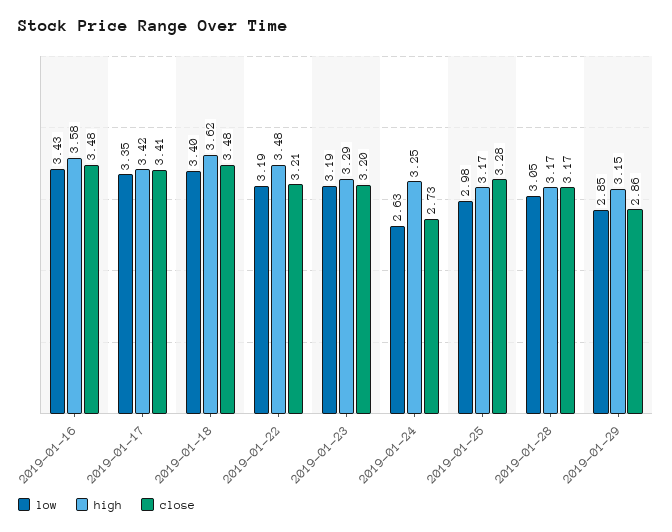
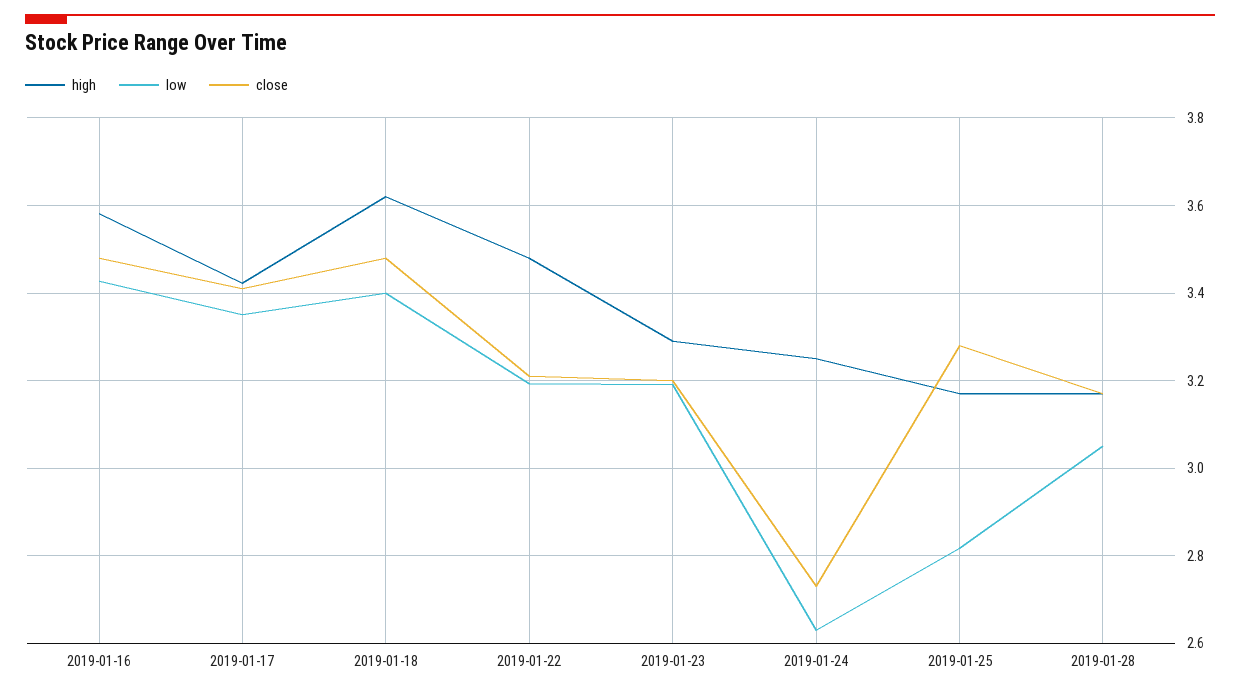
  {
    "low": {
      "2019-01-16": 3.43,
      "2019-01-17": 3.35,
      "2019-01-18": 3.4,
      "2019-01-22": 3.19,
      "2019-01-23": 3.19,
      "2019-01-24": 2.63,
-     "2019-01-25": 2.98,
+     "2019-01-25": 2.82,
-     "2019-01-28": 3.05,
+     "2019-01-28": 3.05
-     "2019-01-29": 2.85
    },
    "high": {
      "2019-01-16": 3.58,
      "2019-01-17": 3.42,
      "2019-01-18": 3.62,
      "2019-01-22": 3.48,
      "2019-01-23": 3.29,
      "2019-01-24": 3.25,
      "2019-01-25": 3.17,
-     "2019-01-28": 3.17,
+     "2019-01-28": 3.17
-     "2019-01-29": 3.15
    },
    "close": {
      "2019-01-16": 3.48,
      "2019-01-17": 3.41,
      "2019-01-18": 3.48,
      "2019-01-22": 3.21,
      "2019-01-23": 3.2,
      "2019-01-24": 2.73,
      "2019-01-25": 3.28,
-     "2019-01-28": 3.17,
+     "2019-01-28": 3.17
-     "2019-01-29": 2.86
    }
  }

